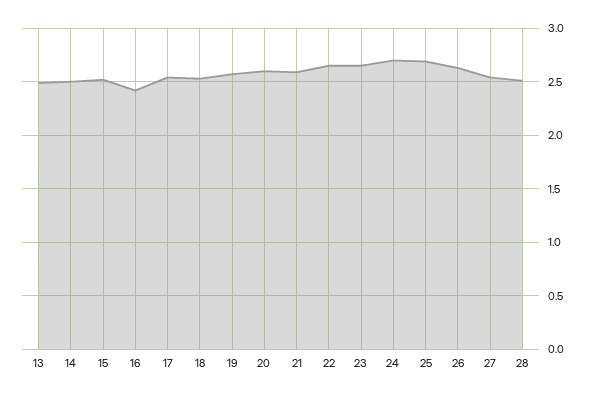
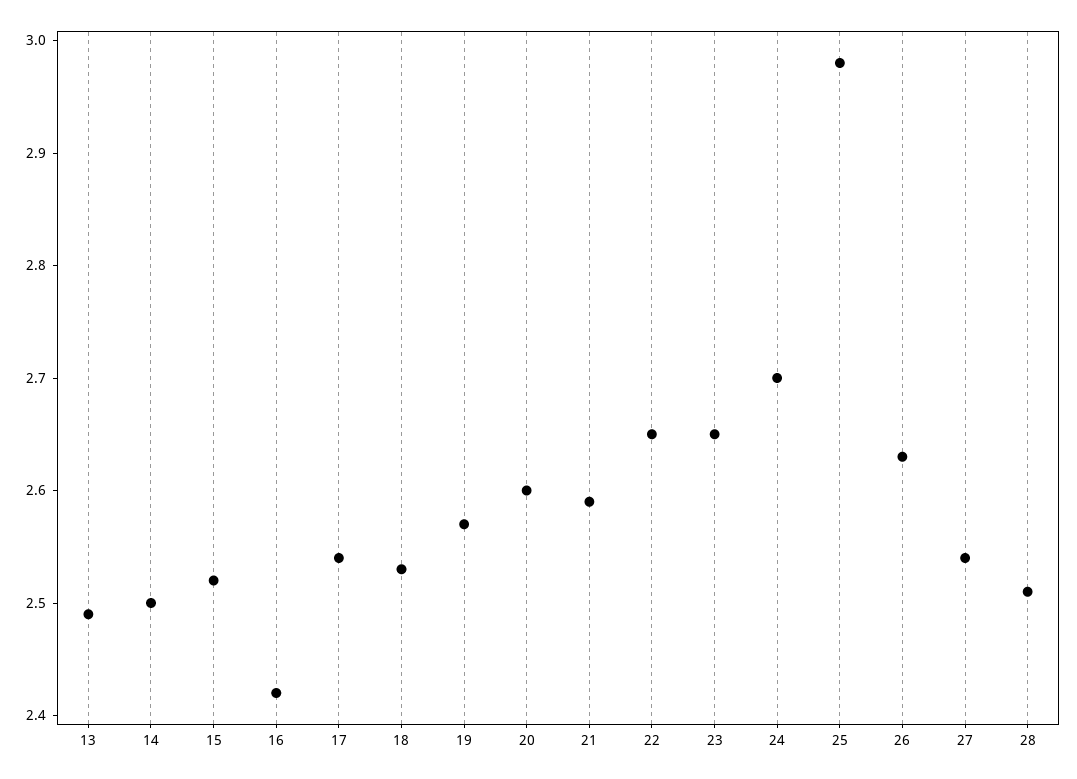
  {
    "13": 2.49,
    "14": 2.5,
    "15": 2.52,
    "16": 2.42,
    "17": 2.54,
    "18": 2.53,
    "19": 2.57,
    "20": 2.6,
    "21": 2.59,
    "22": 2.65,
    "23": 2.65,
    "24": 2.7,
-   "25": 2.7,
+   "25": 2.98,
    "26": 2.63,
    "27": 2.54,
    "28": 2.51
  }

